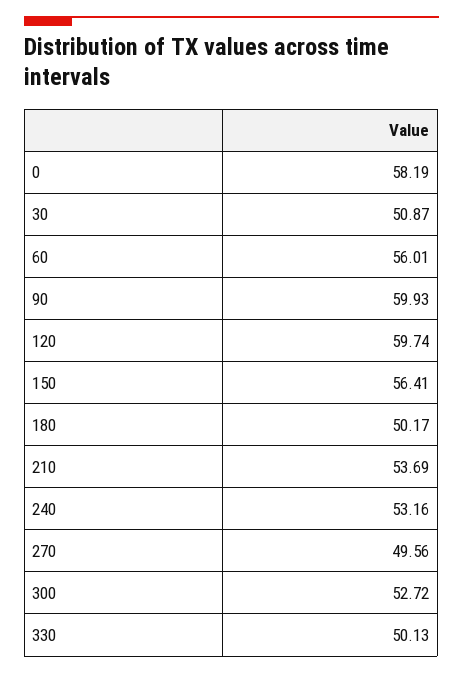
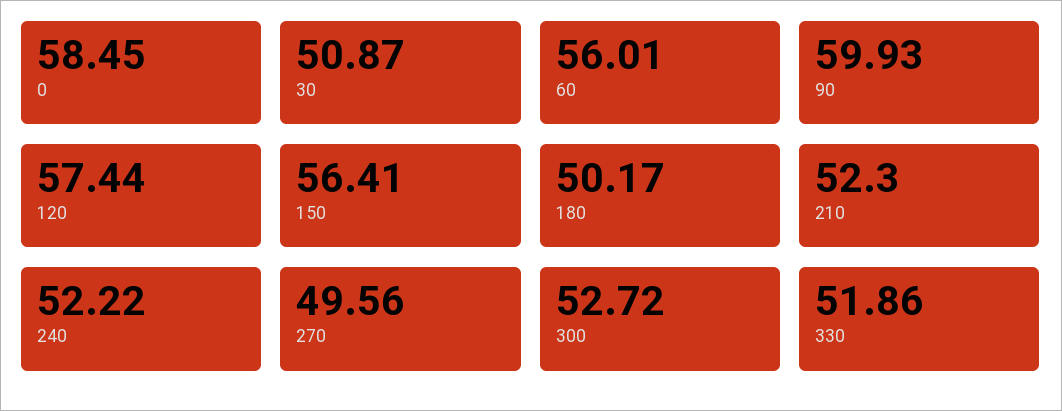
  {
-   "0": 58.19,
+   "0": 58.45,
    "30": 50.87,
    "60": 56.01,
    "90": 59.93,
-   "120": 59.74,
+   "120": 57.44,
    "150": 56.41,
    "180": 50.17,
-   "210": 53.69,
+   "210": 52.3,
-   "240": 53.16,
+   "240": 52.22,
    "270": 49.56,
    "300": 52.72,
-   "330": 50.13
+   "330": 51.86
  }

